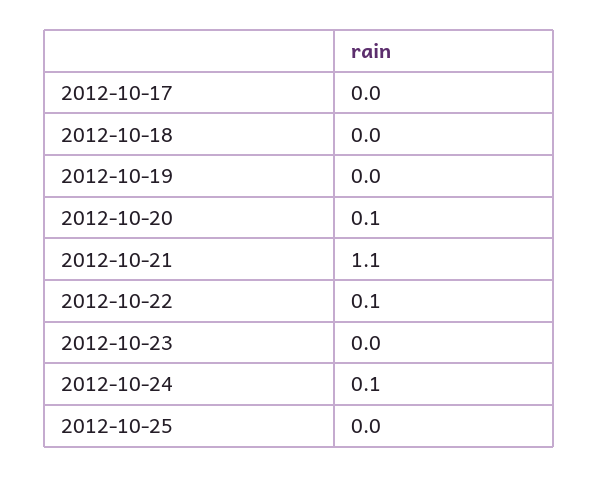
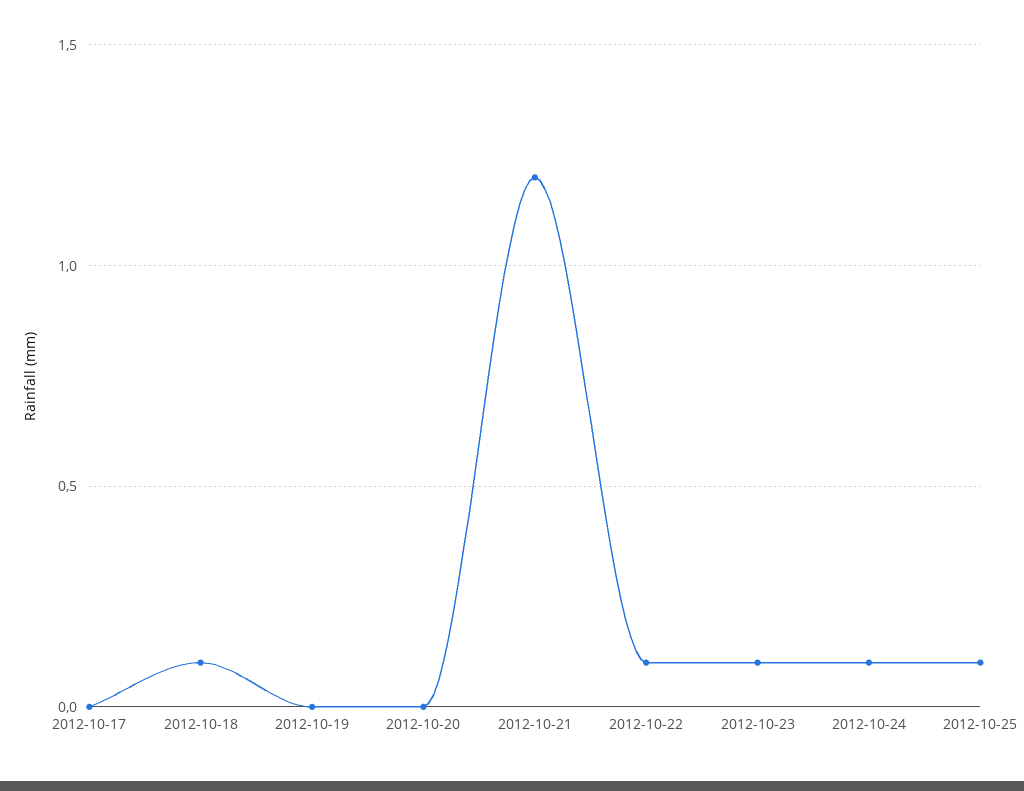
  {
    "2012-10-17": 0,
-   "2012-10-18": 0,
+   "2012-10-18": 0.1,
    "2012-10-19": 0,
-   "2012-10-20": 0.1,
+   "2012-10-20": 0,
-   "2012-10-21": 1.1,
+   "2012-10-21": 1.2,
    "2012-10-22": 0.1,
-   "2012-10-23": 0,
+   "2012-10-23": 0.1,
    "2012-10-24": 0.1,
-   "2012-10-25": 0
+   "2012-10-25": 0.1
  }

